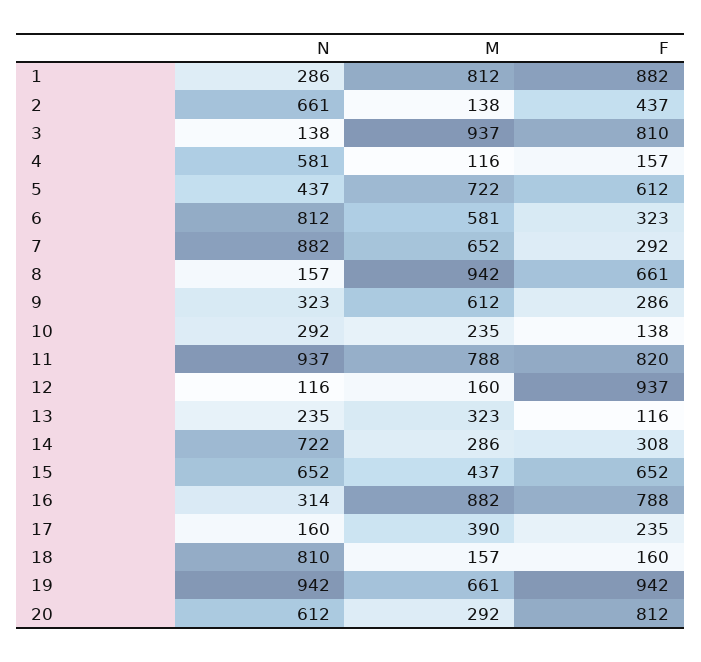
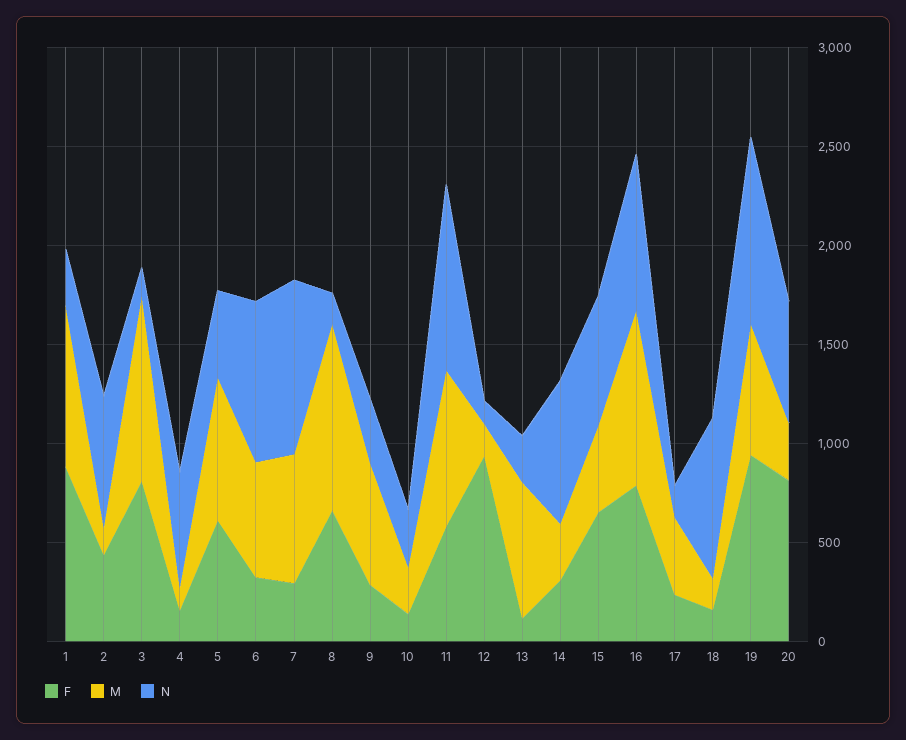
  {
    "N": {
      "1": 286,
      "2": 661,
      "3": 138,
      "4": 581,
      "5": 437,
      "6": 812,
      "7": 882,
      "8": 157,
      "9": 323,
      "10": 292,
      "11": 937,
      "12": 116,
      "13": 235,
      "14": 722,
      "15": 652,
-     "16": 314,
+     "16": 800,
      "17": 160,
      "18": 810,
      "19": 942,
      "20": 612
    },
    "M": {
      "1": 812,
      "2": 138,
      "3": 937,
      "4": 116,
      "5": 722,
      "6": 581,
      "7": 652,
      "8": 942,
      "9": 612,
      "10": 235,
      "11": 788,
      "12": 160,
-     "13": 323,
+     "13": 700,
      "14": 286,
      "15": 437,
      "16": 882,
      "17": 390,
      "18": 157,
      "19": 661,
      "20": 292
    },
    "F": {
      "1": 882,
      "2": 437,
      "3": 810,
      "4": 157,
      "5": 612,
      "6": 323,
      "7": 292,
      "8": 661,
      "9": 286,
      "10": 138,
-     "11": 820,
+     "11": 600,
      "12": 937,
      "13": 116,
      "14": 308,
      "15": 652,
      "16": 788,
      "17": 235,
      "18": 160,
      "19": 942,
      "20": 812
    }
  }

